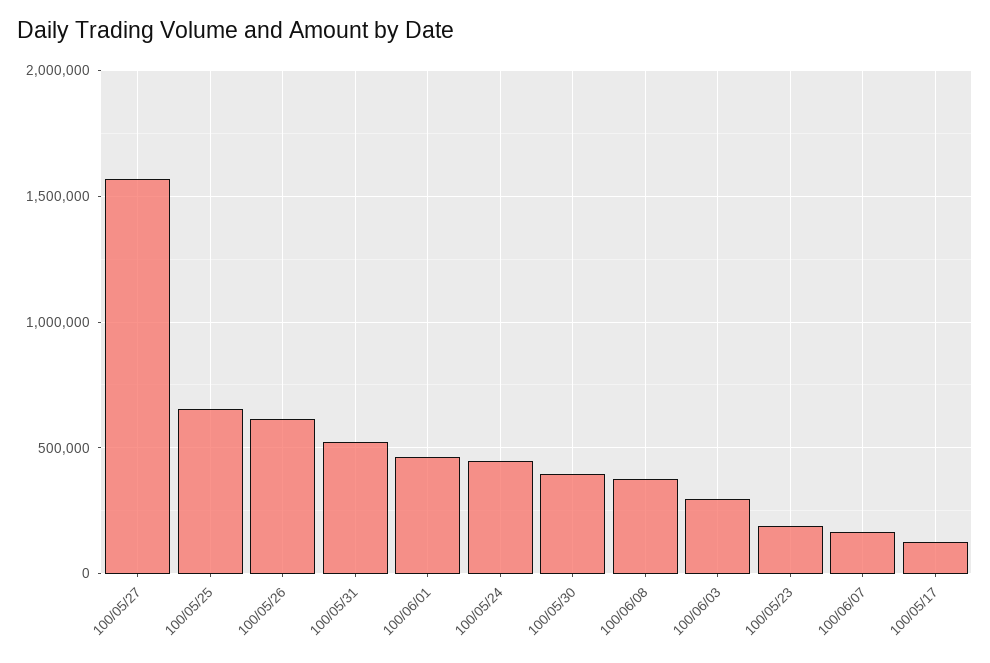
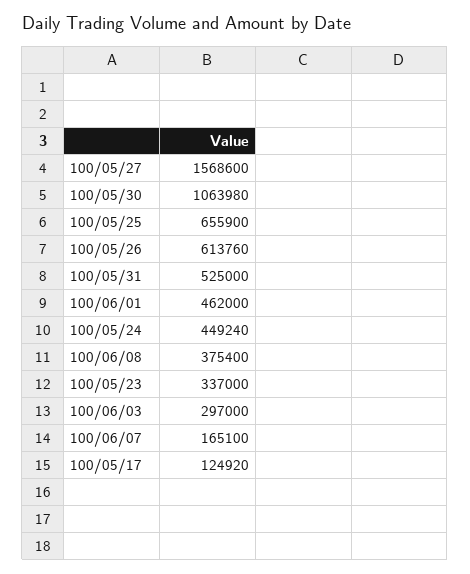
  {
    "100/05/27": 1568600,
    "100/05/25": 655900,
    "100/05/26": 613760,
    "100/05/31": 525000,
    "100/06/01": 462000,
    "100/05/24": 449240,
-   "100/05/30": 400000,
+   "100/05/30": 1063980,
    "100/06/08": 375400,
    "100/06/03": 297000,
-   "100/05/23": 200000,
+   "100/05/23": 337000,
    "100/06/07": 165100,
    "100/05/17": 124920
  }

